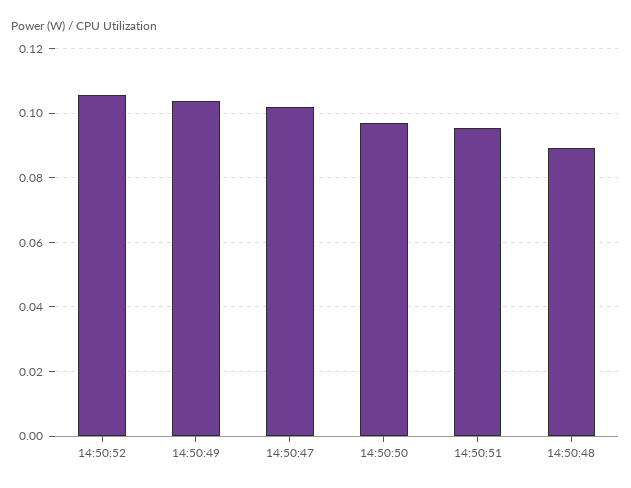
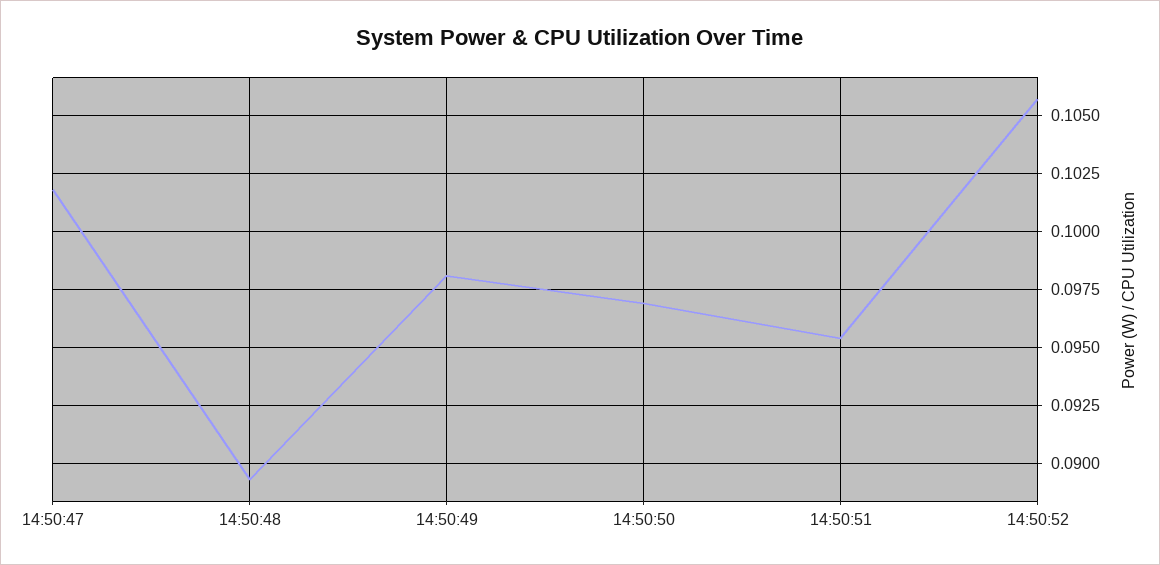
  {
    "14:50:52": 0.1055,
-   "14:50:49": 0.104,
+   "14:50:49": 0.098,
    "14:50:47": 0.102,
    "14:50:50": 0.097,
    "14:50:51": 0.0955,
    "14:50:48": 0.0895
  }

